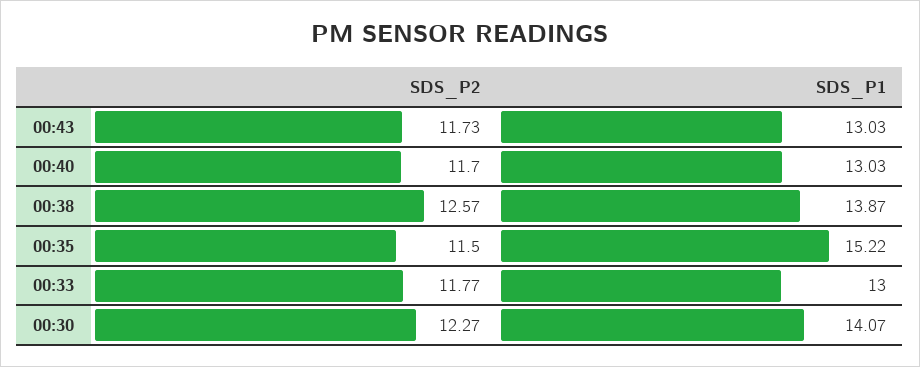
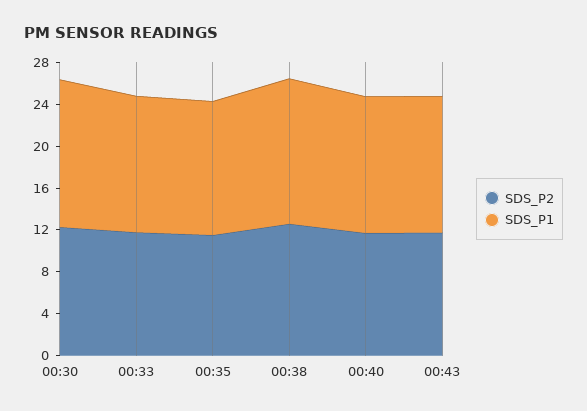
  {
    "SDS_P2": {
      "00:43": 11.73,
      "00:40": 11.7,
      "00:38": 12.57,
      "00:35": 11.5,
      "00:33": 11.77,
      "00:30": 12.27
    },
    "SDS_P1": {
      "00:43": 13.03,
      "00:40": 13.03,
      "00:38": 13.87,
-     "00:35": 15.22,
+     "00:35": 13,
      "00:33": 13,
      "00:30": 14.07
    }
  }

